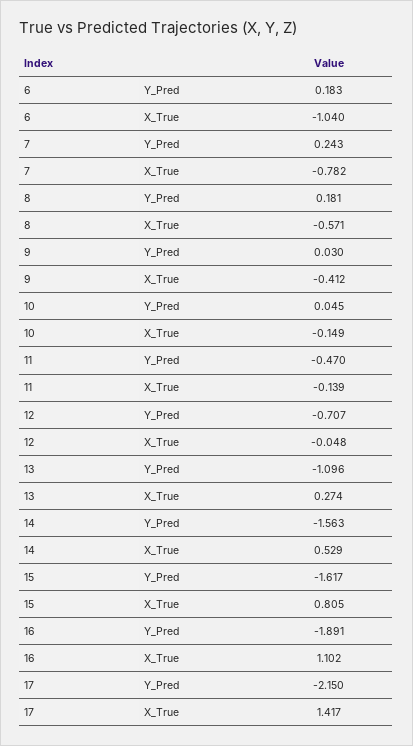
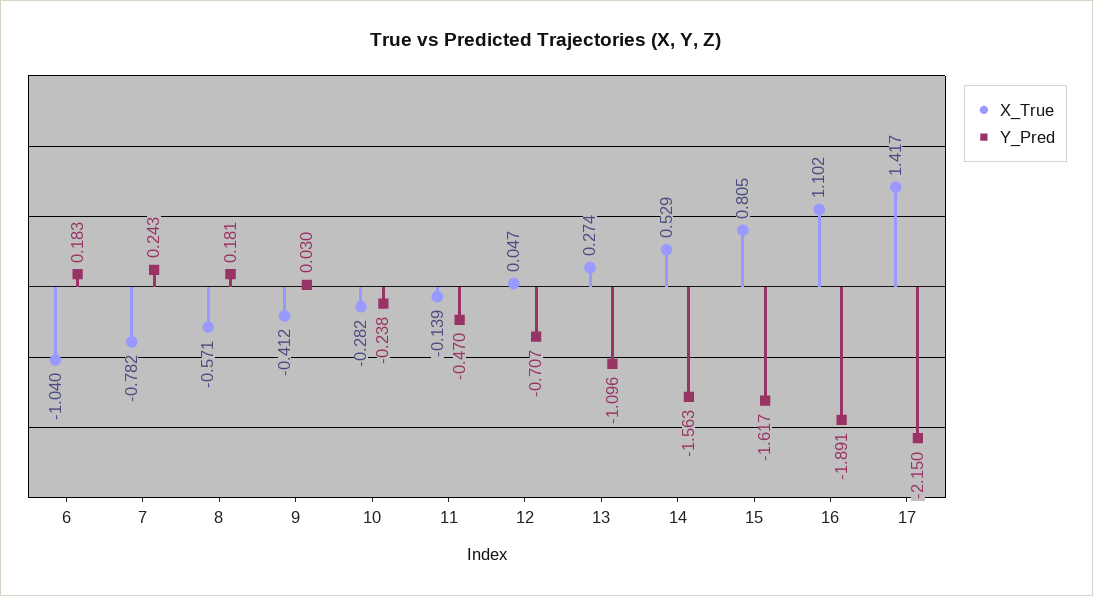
  {
    "Y_Pred": {
      "6": 0.183,
      "7": 0.243,
      "8": 0.181,
      "9": 0.03,
-     "10": 0.045,
+     "10": -0.238,
      "11": -0.47,
      "12": -0.707,
      "13": -1.096,
      "14": -1.563,
      "15": -1.617,
      "16": -1.891,
      "17": -2.15
    },
    "X_True": {
      "6": -1.04,
      "7": -0.782,
      "8": -0.571,
      "9": -0.412,
-     "10": -0.149,
+     "10": -0.282,
      "11": -0.139,
-     "12": -0.048,
+     "12": 0.047,
      "13": 0.274,
      "14": 0.529,
      "15": 0.805,
      "16": 1.102,
      "17": 1.417
    }
  }

